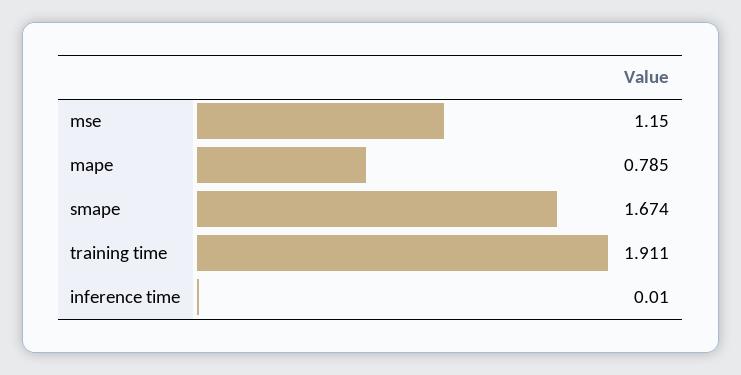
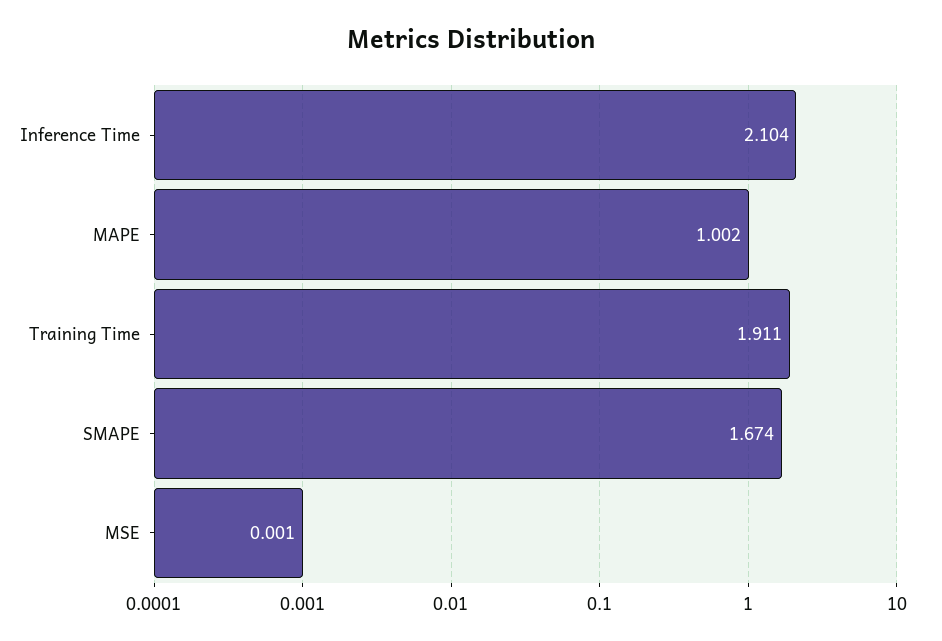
  {
-   "mse": 1.15,
+   "mse": 0.001,
-   "mape": 0.785,
+   "mape": 1.002,
    "smape": 1.674,
    "training time": 1.911,
-   "inference time": 0.01
+   "inference time": 2.104
  }

